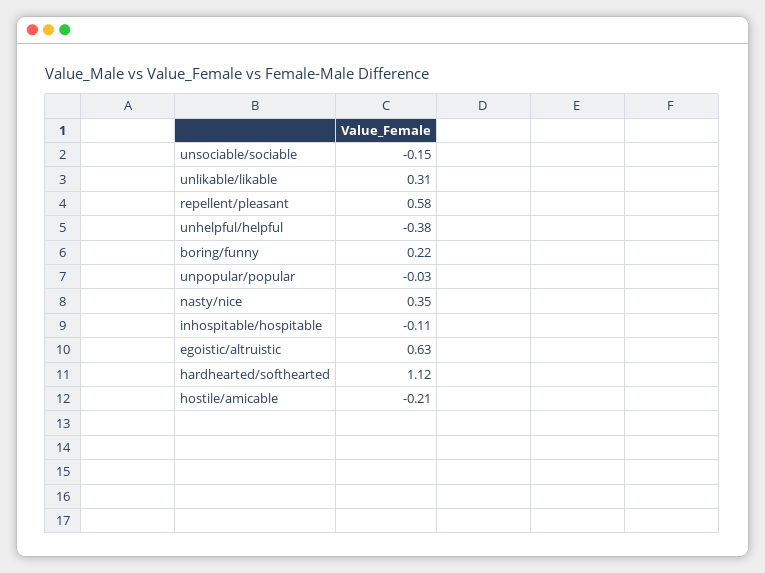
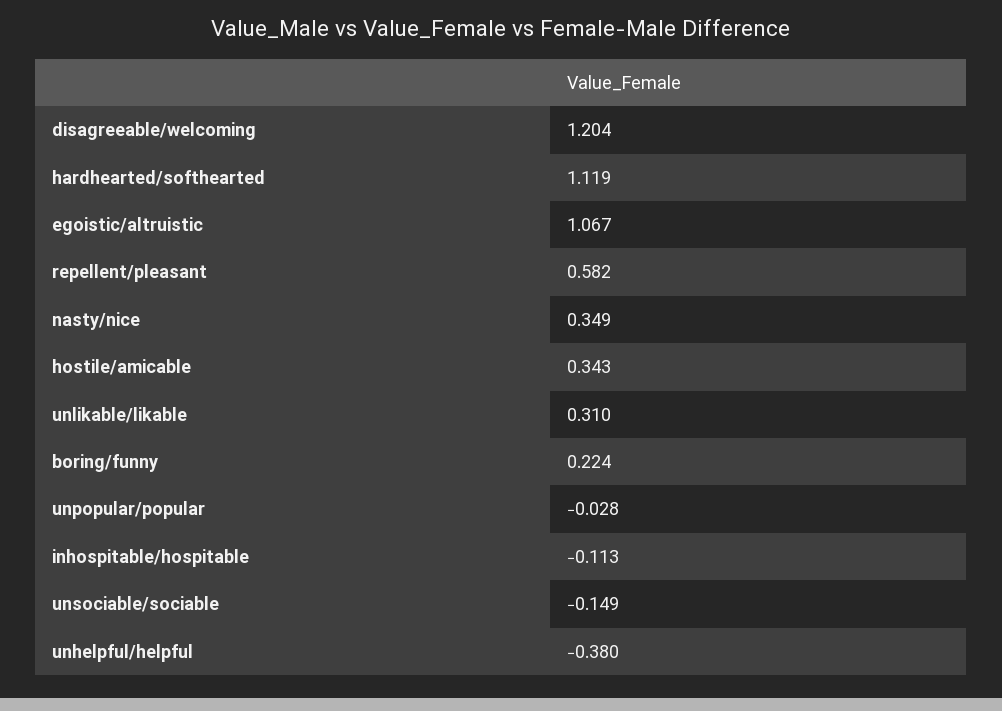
  {
    "unsociable/sociable": -0.149,
    "unlikable/likable": 0.31,
    "repellent/pleasant": 0.582,
    "unhelpful/helpful": -0.38,
    "boring/funny": 0.224,
    "unpopular/popular": -0.028,
    "nasty/nice": 0.349,
    "inhospitable/hospitable": -0.113,
-   "egoistic/altruistic": 0.63,
+   "egoistic/altruistic": 1.067,
    "hardhearted/softhearted": 1.119,
-   "hostile/amicable": -0.21
+   "hostile/amicable": 0.343,
+   "disagreeable/welcoming": 1.204
  }

